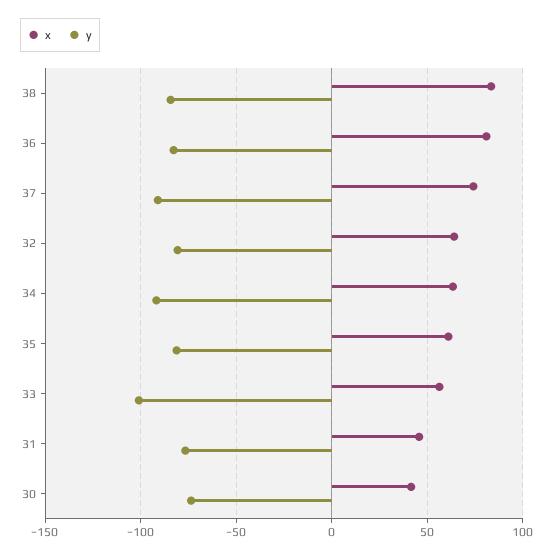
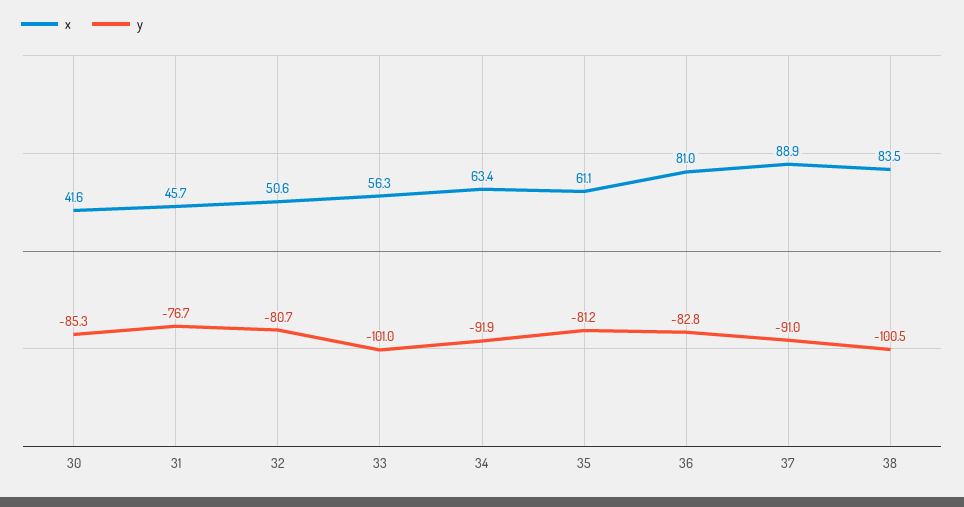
  {
    "x": {
      "38": 83.5,
      "36": 81,
-     "37": 75,
+     "37": 88.9,
-     "32": 65,
+     "32": 50.6,
      "34": 63.4,
      "35": 61.1,
      "33": 56.3,
      "31": 45.7,
      "30": 41.6
    },
    "y": {
-     "38": -85,
+     "38": -100.5,
      "36": -82.8,
      "37": -91,
      "32": -80.7,
      "34": -91.9,
      "35": -81.2,
      "33": -101,
      "31": -76.7,
-     "30": -75
+     "30": -85.3
    }
  }

